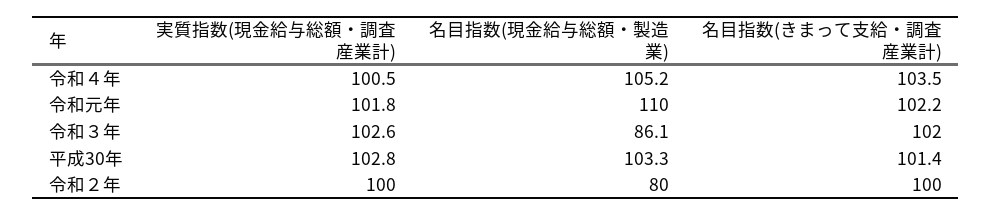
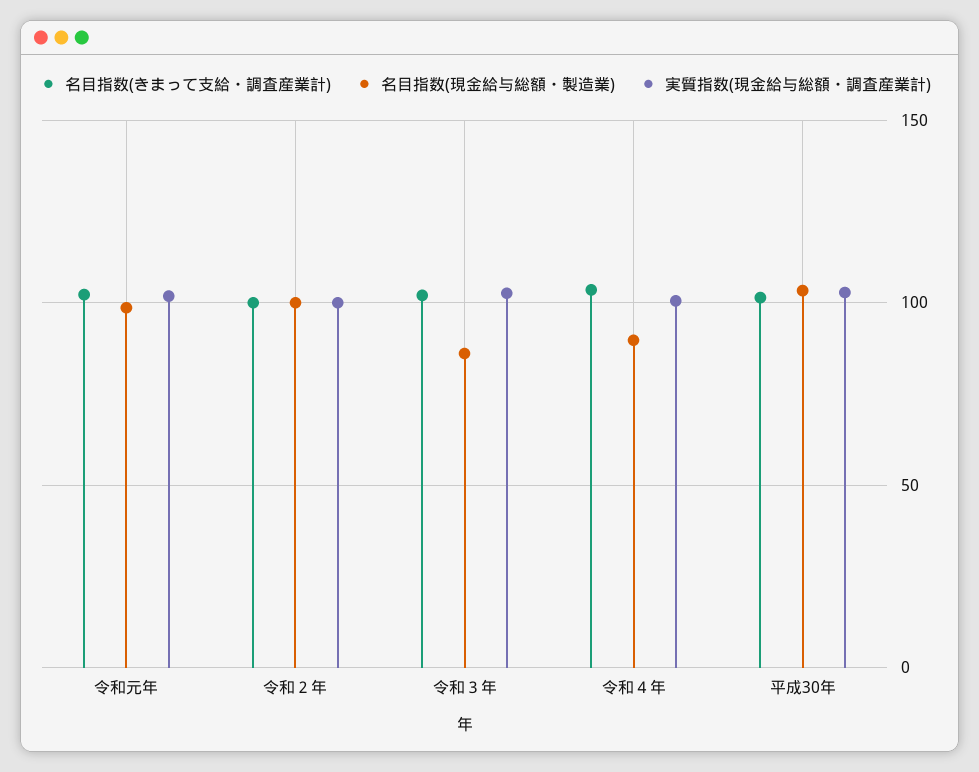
  {
    "実質指数(現金給与総額・調査産業計)": {
      "令和４年": 100.5,
      "令和元年": 101.8,
      "令和３年": 102.6,
      "平成30年": 102.8,
      "令和２年": 100
    },
    "名目指数(現金給与総額・製造業)": {
-     "令和４年": 105.2,
+     "令和４年": 90,
-     "令和元年": 110,
+     "令和元年": 100,
      "令和３年": 86.1,
      "平成30年": 103.3,
-     "令和２年": 80
+     "令和２年": 100
    },
    "名目指数(きまって支給・調査産業計)": {
      "令和４年": 103.5,
      "令和元年": 102.2,
      "令和３年": 102,
      "平成30年": 101.4,
      "令和２年": 100
    }
  }

